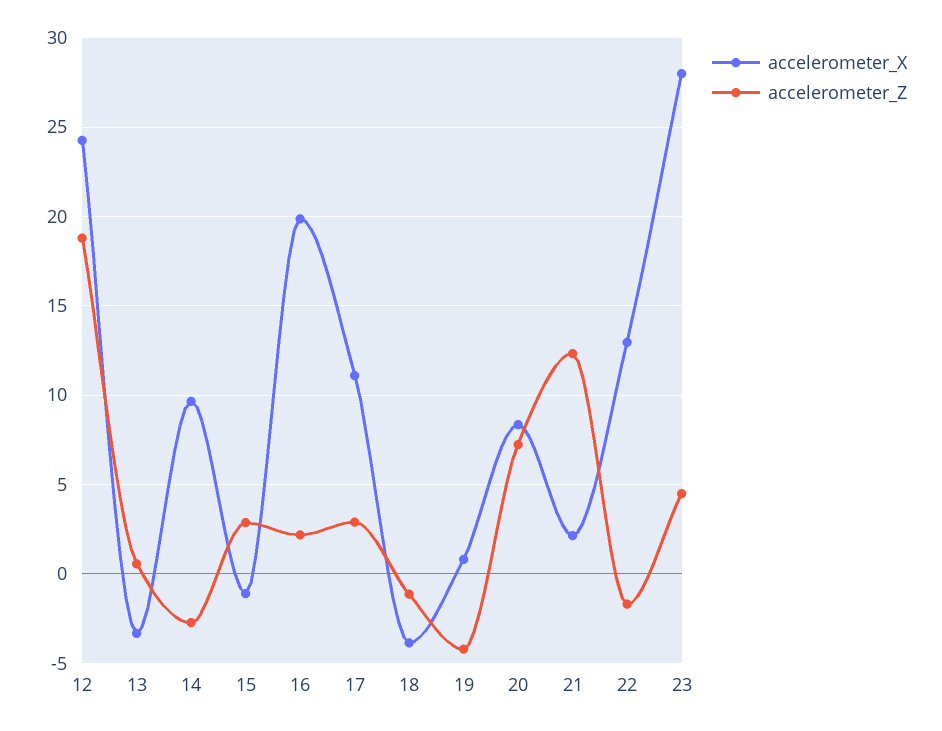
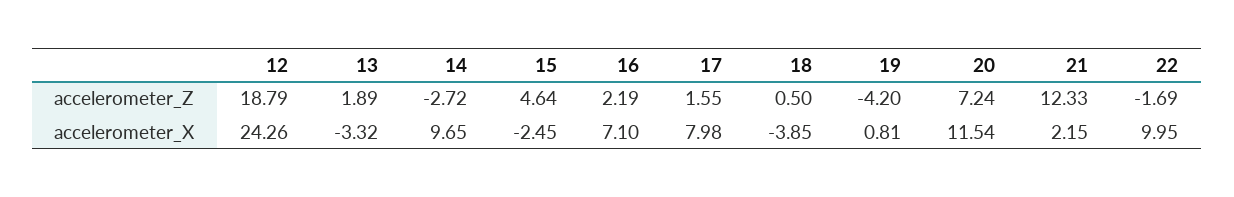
  {
    "accelerometer_X": {
      "12": 24.26,
      "13": -3.32,
      "14": 9.65,
-     "15": -1,
+     "15": -2.45,
-     "16": 20,
+     "16": 7.1,
-     "17": 11,
+     "17": 7.98,
      "18": -3.85,
      "19": 0.81,
-     "20": 8.5,
+     "20": 11.54,
      "21": 2.15,
-     "22": 13,
+     "22": 9.95
-     "23": 28
    },
    "accelerometer_Z": {
      "12": 18.79,
-     "13": 0.5,
+     "13": 1.89,
      "14": -2.72,
-     "15": 3,
+     "15": 4.64,
      "16": 2.19,
-     "17": 3,
+     "17": 1.55,
-     "18": -1,
+     "18": 0.5,
      "19": -4.2,
      "20": 7.24,
      "21": 12.33,
-     "22": -1.69,
+     "22": -1.69
-     "23": 4.5
    }
  }

